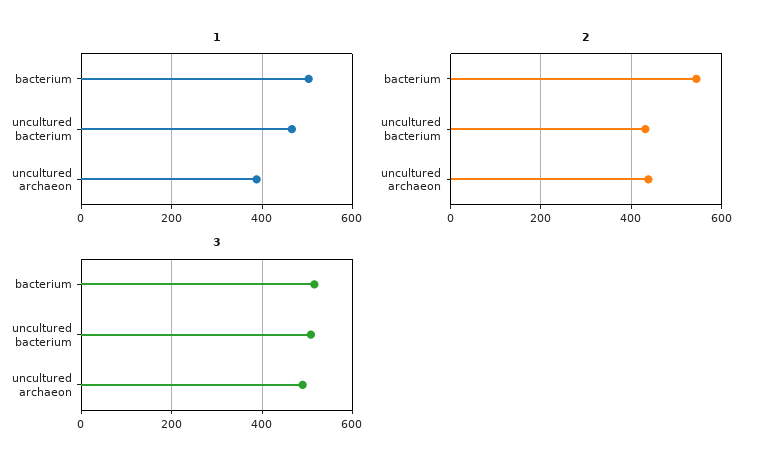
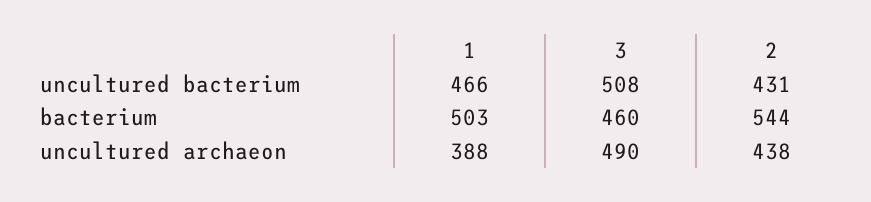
  {
    "1": {
      "bacterium": 503,
      "uncultured bacterium": 466,
      "uncultured archaeon": 388
    },
    "2": {
      "bacterium": 544,
      "uncultured bacterium": 431,
      "uncultured archaeon": 438
    },
    "3": {
-     "bacterium": 520,
+     "bacterium": 460,
      "uncultured bacterium": 508,
      "uncultured archaeon": 490
    }
  }

